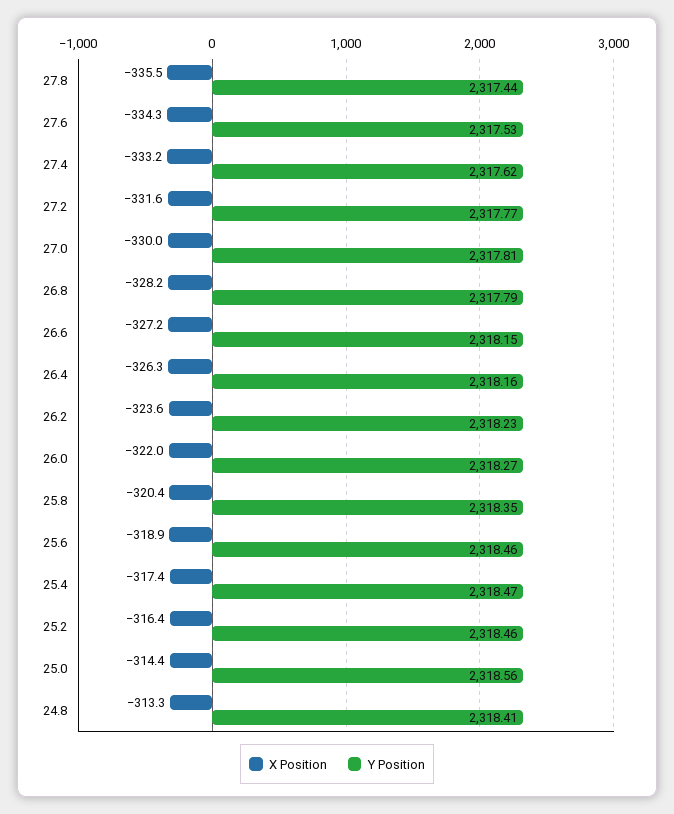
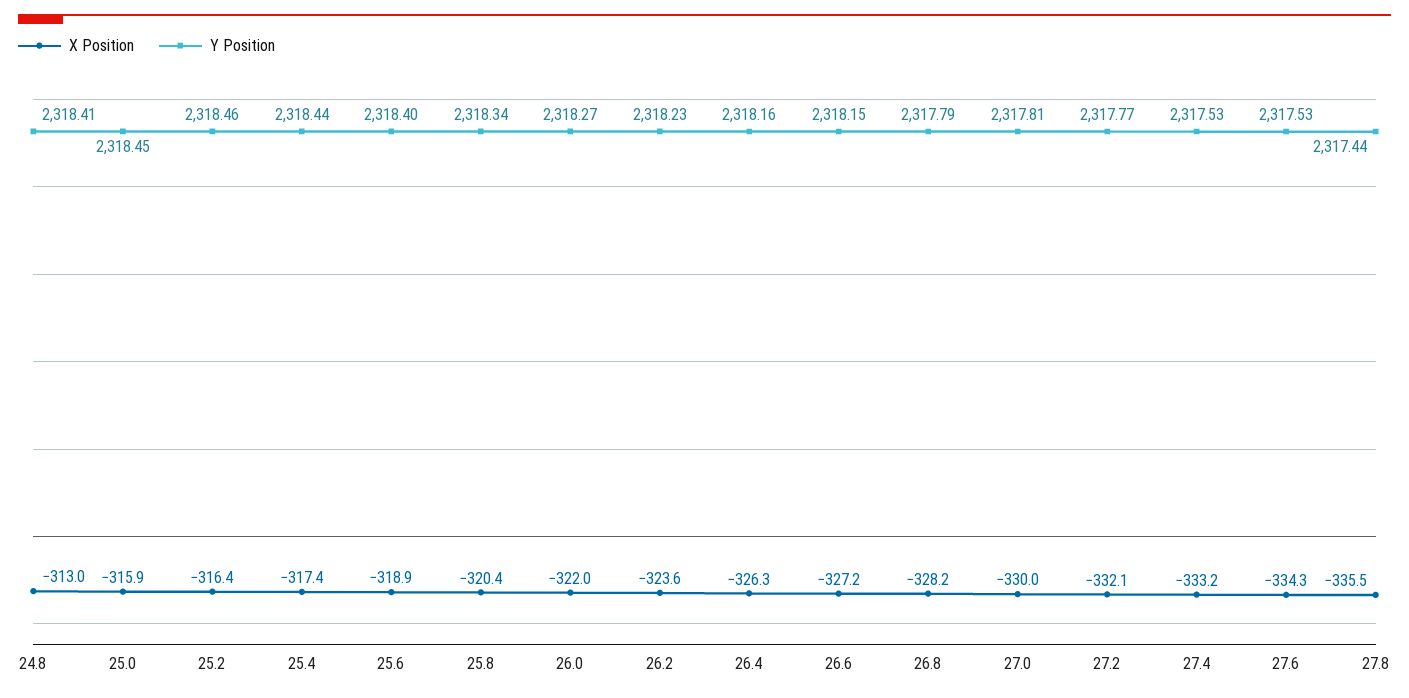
  {
    "X Position": {
      "27.8": -335.5,
      "27.6": -334.3,
      "27.4": -333.2,
-     "27.2": -331.6,
+     "27.2": -332.1,
      "27.0": -330,
      "26.8": -328.2,
      "26.6": -327.2,
      "26.4": -326.3,
      "26.2": -323.6,
      "26.0": -322,
      "25.8": -320.4,
      "25.6": -318.9,
      "25.4": -317.4,
      "25.2": -316.4,
-     "25.0": -314.4,
+     "25.0": -315.9,
-     "24.8": -313.3
+     "24.8": -313
    },
    "Y Position": {
      "27.8": 2317.44,
      "27.6": 2317.53,
-     "27.4": 2317.62,
+     "27.4": 2317.53,
      "27.2": 2317.77,
      "27.0": 2317.81,
      "26.8": 2317.79,
      "26.6": 2318.15,
      "26.4": 2318.16,
      "26.2": 2318.23,
      "26.0": 2318.27,
-     "25.8": 2318.35,
+     "25.8": 2318.34,
-     "25.6": 2318.46,
+     "25.6": 2318.4,
-     "25.4": 2318.47,
+     "25.4": 2318.44,
      "25.2": 2318.46,
-     "25.0": 2318.56,
+     "25.0": 2318.45,
      "24.8": 2318.41
    }
  }

